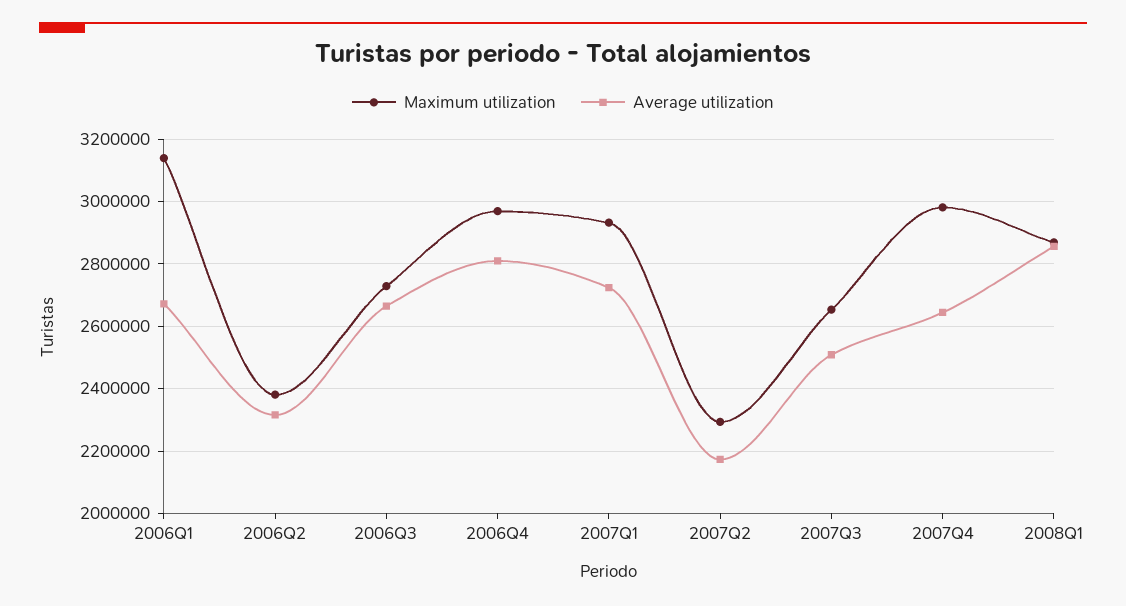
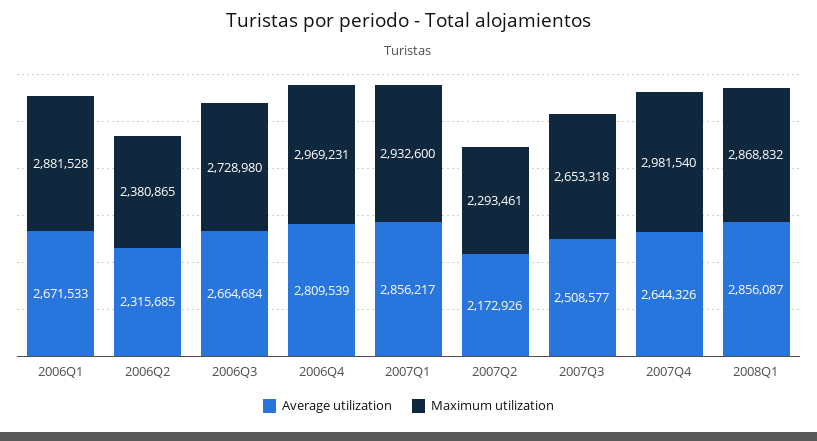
  {
    "Maximum utilization": {
-     "2006Q1": 3140000,
+     "2006Q1": 2881528,
      "2006Q2": 2380865,
      "2006Q3": 2728980,
      "2006Q4": 2969231,
      "2007Q1": 2932600,
      "2007Q2": 2293461,
      "2007Q3": 2653318,
      "2007Q4": 2981540,
      "2008Q1": 2868832
    },
    "Average utilization": {
      "2006Q1": 2671533,
      "2006Q2": 2315685,
      "2006Q3": 2664684,
      "2006Q4": 2809539,
-     "2007Q1": 2720000,
+     "2007Q1": 2856217,
      "2007Q2": 2172926,
      "2007Q3": 2508577,
      "2007Q4": 2644326,
      "2008Q1": 2856087
    }
  }

